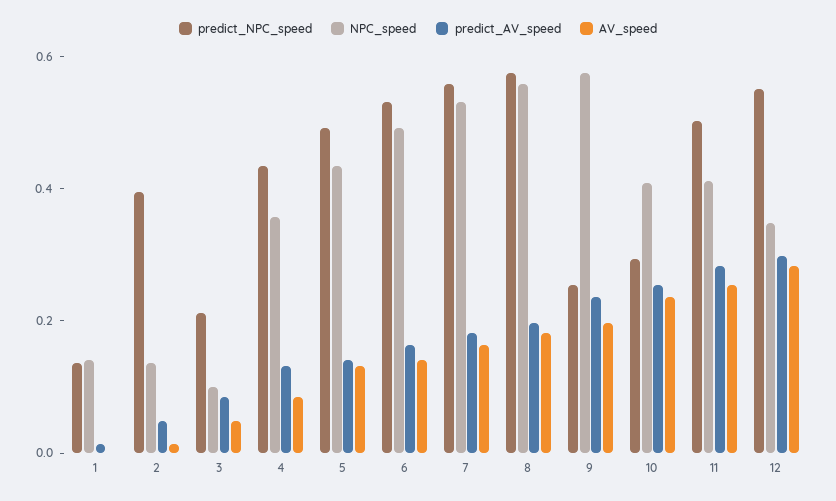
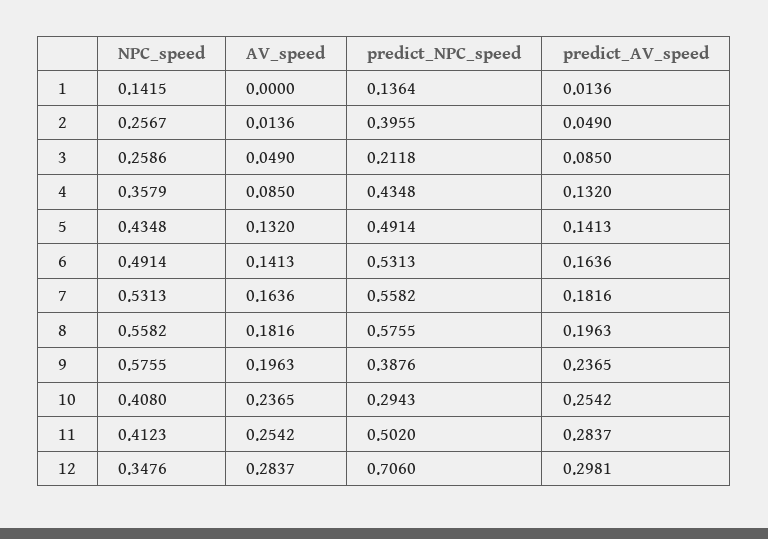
  {
    "predict_NPC_speed": {
      "1": 0.1364,
      "2": 0.3955,
      "3": 0.2118,
      "4": 0.4348,
      "5": 0.4914,
      "6": 0.5313,
      "7": 0.5582,
      "8": 0.5755,
-     "9": 0.25,
+     "9": 0.3876,
      "10": 0.2943,
      "11": 0.502,
-     "12": 0.55
+     "12": 0.706
    },
    "NPC_speed": {
      "1": 0.1415,
-     "2": 0.15,
+     "2": 0.2567,
-     "3": 0.1,
+     "3": 0.2586,
      "4": 0.3579,
      "5": 0.4348,
      "6": 0.4914,
      "7": 0.5313,
      "8": 0.5582,
      "9": 0.5755,
      "10": 0.408,
      "11": 0.4123,
      "12": 0.3476
    },
    "predict_AV_speed": {
      "1": 0.0136,
      "2": 0.049,
      "3": 0.085,
      "4": 0.132,
      "5": 0.1413,
      "6": 0.1636,
      "7": 0.1816,
      "8": 0.1963,
      "9": 0.2365,
      "10": 0.2542,
      "11": 0.2837,
      "12": 0.2981
    },
    "AV_speed": {
      "1": 0,
      "2": 0.0136,
      "3": 0.049,
      "4": 0.085,
      "5": 0.132,
      "6": 0.1413,
      "7": 0.1636,
      "8": 0.1816,
      "9": 0.1963,
      "10": 0.2365,
      "11": 0.2542,
      "12": 0.2837
    }
  }

